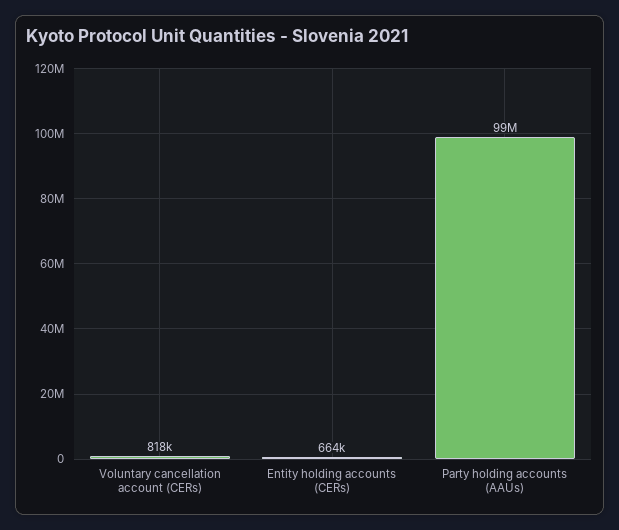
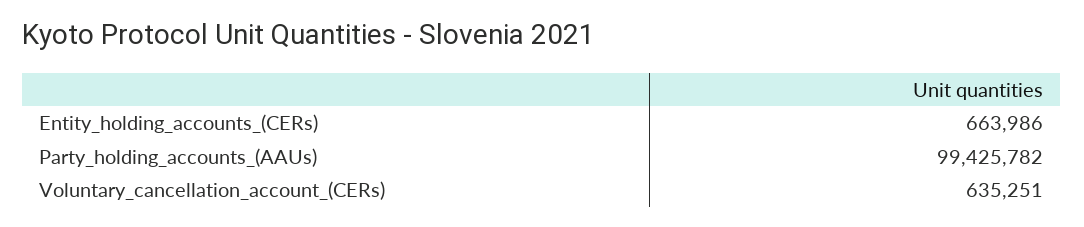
  {
-   "Voluntary cancellation account (CERs)": 818000,
+   "Voluntary cancellation account (CERs)": 635251,
    "Entity holding accounts (CERs)": 663986,
    "Party holding accounts (AAUs)": 99425782
  }

